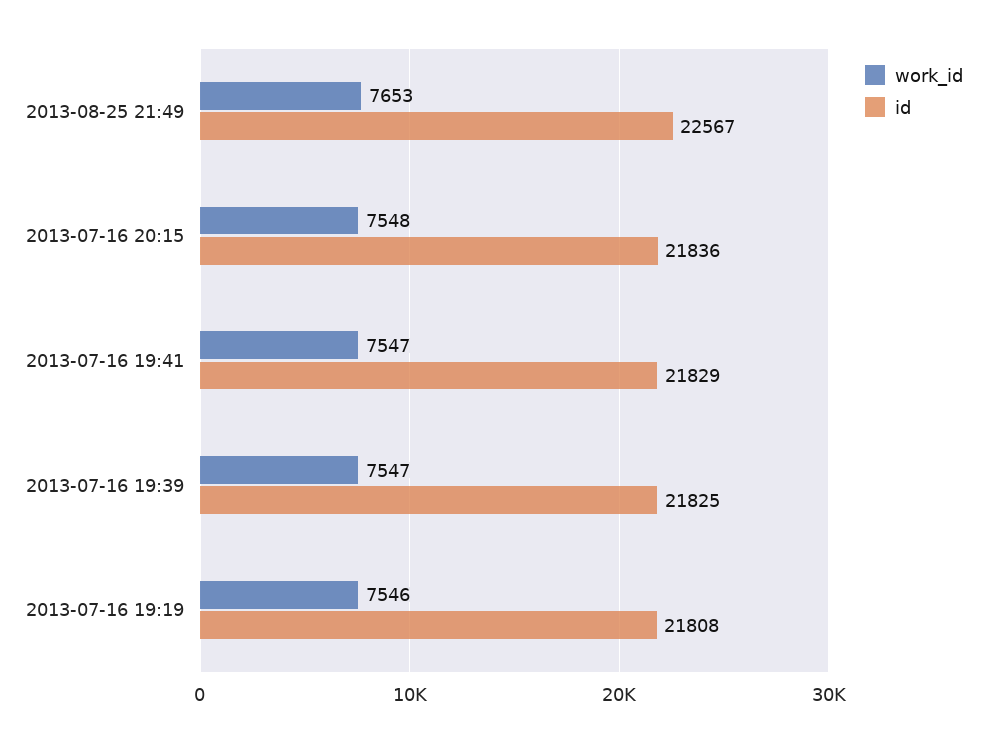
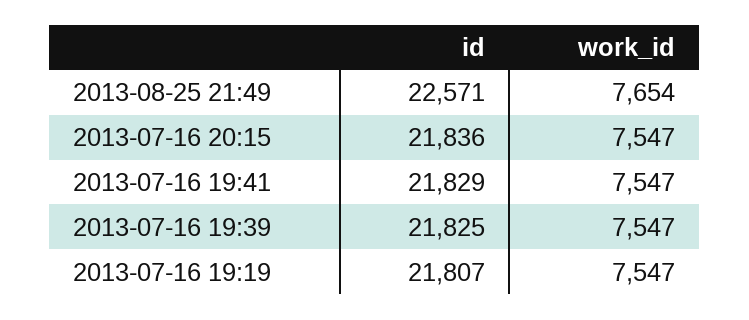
  {
    "work_id": {
-     "2013-08-25 21:49": 7653,
+     "2013-08-25 21:49": 7654,
-     "2013-07-16 20:15": 7548,
+     "2013-07-16 20:15": 7547,
      "2013-07-16 19:41": 7547,
      "2013-07-16 19:39": 7547,
-     "2013-07-16 19:19": 7546
+     "2013-07-16 19:19": 7547
    },
    "id": {
-     "2013-08-25 21:49": 22567,
+     "2013-08-25 21:49": 22571,
      "2013-07-16 20:15": 21836,
      "2013-07-16 19:41": 21829,
      "2013-07-16 19:39": 21825,
-     "2013-07-16 19:19": 21808
+     "2013-07-16 19:19": 21807
    }
  }

